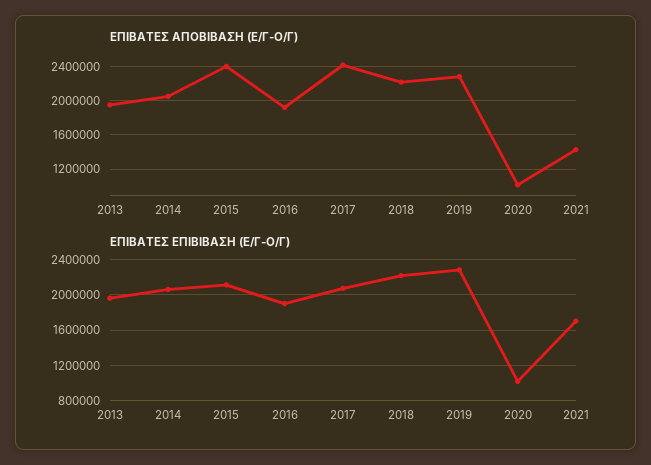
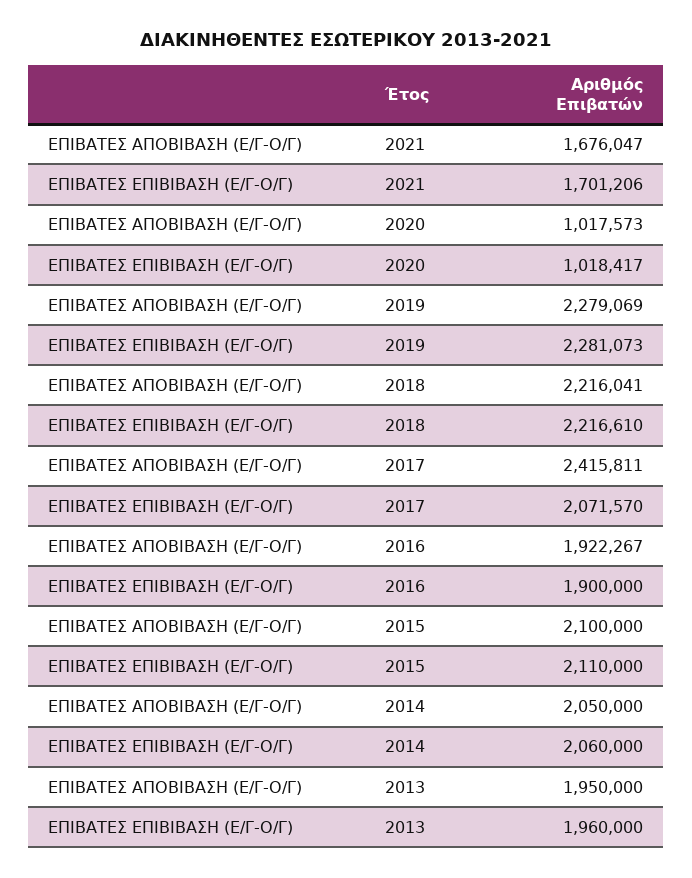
  {
    "ΕΠΙΒΑΤΕΣ ΑΠΟΒΙΒΑΣΗ (Ε/Γ-Ο/Γ)": {
      "2013": 1950000,
      "2014": 2050000,
-     "2015": 2400000,
+     "2015": 2100000,
      "2016": 1922267,
      "2017": 2415811,
      "2018": 2216041,
      "2019": 2279069,
      "2020": 1017573,
-     "2021": 1400000
+     "2021": 1676047
    },
    "ΕΠΙΒΑΤΕΣ ΕΠΙΒΙΒΑΣΗ (Ε/Γ-Ο/Γ)": {
      "2013": 1960000,
      "2014": 2060000,
      "2015": 2110000,
      "2016": 1900000,
      "2017": 2071570,
      "2018": 2216610,
      "2019": 2281073,
      "2020": 1018417,
      "2021": 1701206
    }
  }

